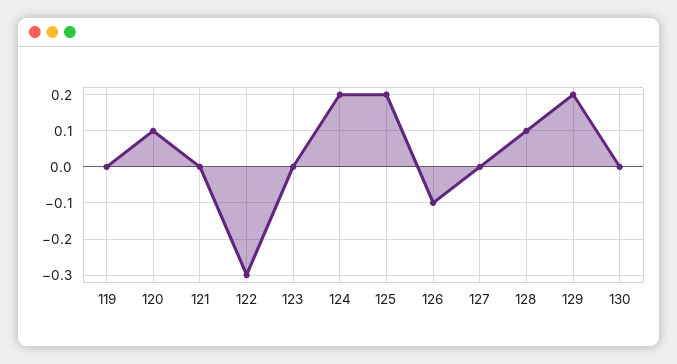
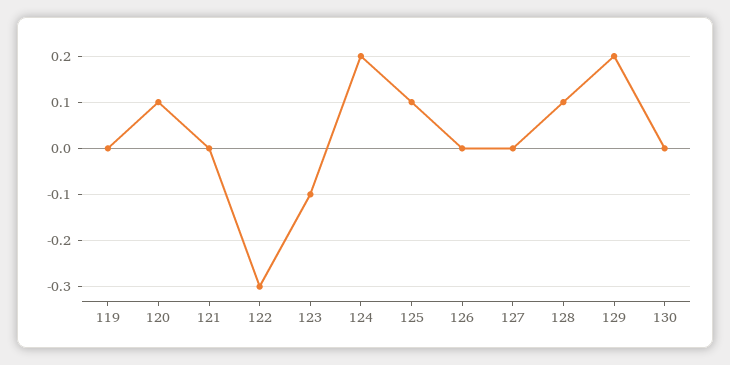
  {
    "119": 0,
    "120": 0.1,
    "121": 0,
    "122": -0.3,
-   "123": 0,
+   "123": -0.1,
    "124": 0.2,
-   "125": 0.2,
+   "125": 0.1,
-   "126": -0.1,
+   "126": 0,
    "127": 0,
    "128": 0.1,
    "129": 0.2,
    "130": 0
  }

